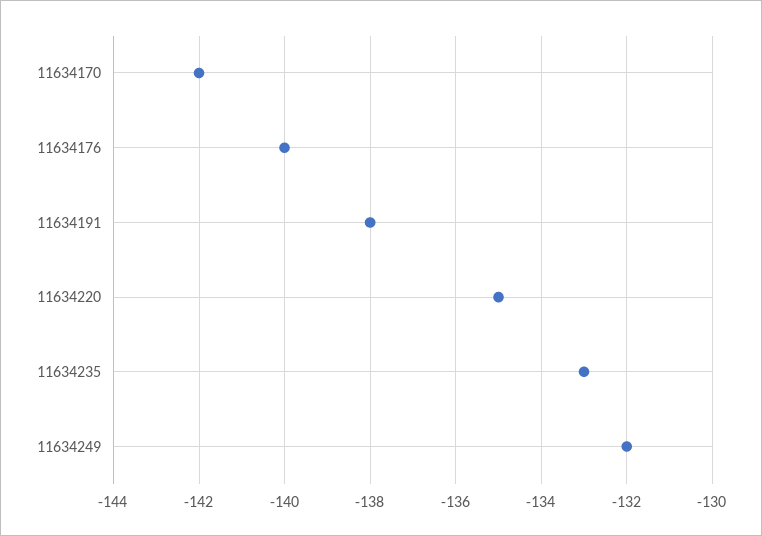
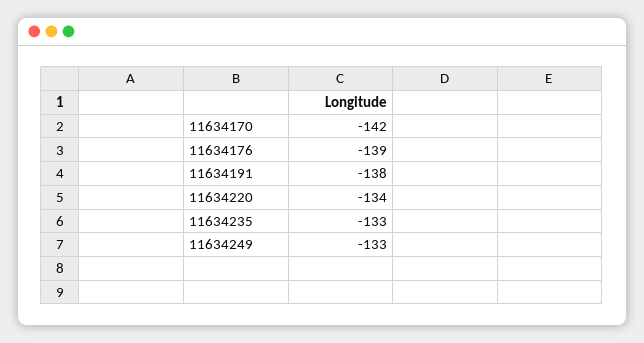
  {
    "11634170": -142,
-   "11634176": -140,
+   "11634176": -139,
    "11634191": -138,
-   "11634220": -135,
+   "11634220": -134,
    "11634235": -133,
-   "11634249": -132
+   "11634249": -133
  }

